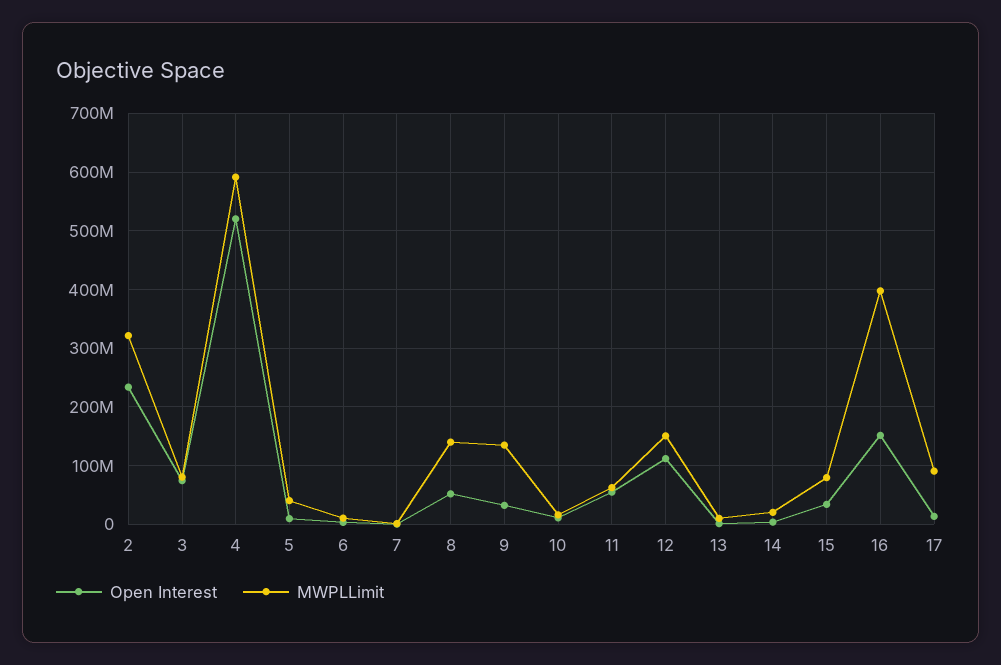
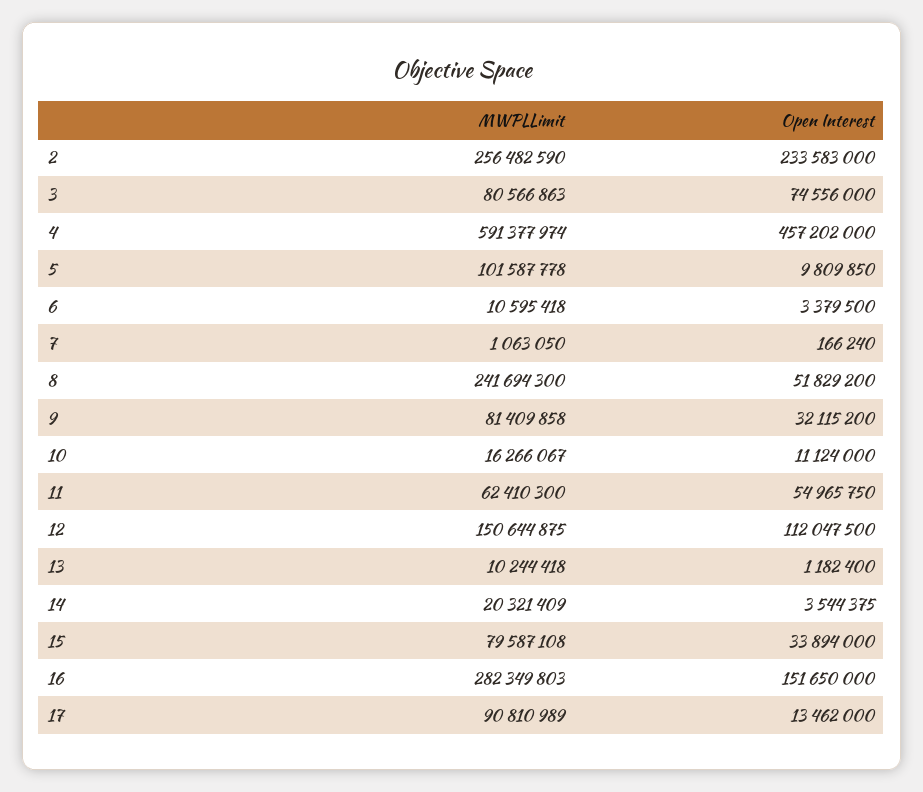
  {
    "Open Interest": {
      "2": 233583000,
      "3": 74556000,
-     "4": 520000000,
+     "4": 457202000,
      "5": 9809850,
      "6": 3379500,
      "7": 166240,
      "8": 51829200,
      "9": 32115200,
      "10": 11124000,
      "11": 54965750,
      "12": 112047500,
      "13": 1182400,
      "14": 3544375,
      "15": 33894000,
      "16": 151650000,
      "17": 13462000
    },
    "MWPLLimit": {
-     "2": 320000000,
+     "2": 256482590,
      "3": 80566863,
      "4": 591377974,
-     "5": 40000000,
+     "5": 101587778,
      "6": 10595418,
      "7": 1063050,
-     "8": 140000000,
+     "8": 241694300,
-     "9": 140000000,
+     "9": 81409858,
      "10": 16266067,
      "11": 62410300,
      "12": 150644875,
      "13": 10244418,
      "14": 20321409,
      "15": 79587108,
-     "16": 400000000,
+     "16": 282349803,
      "17": 90810989
    }
  }

